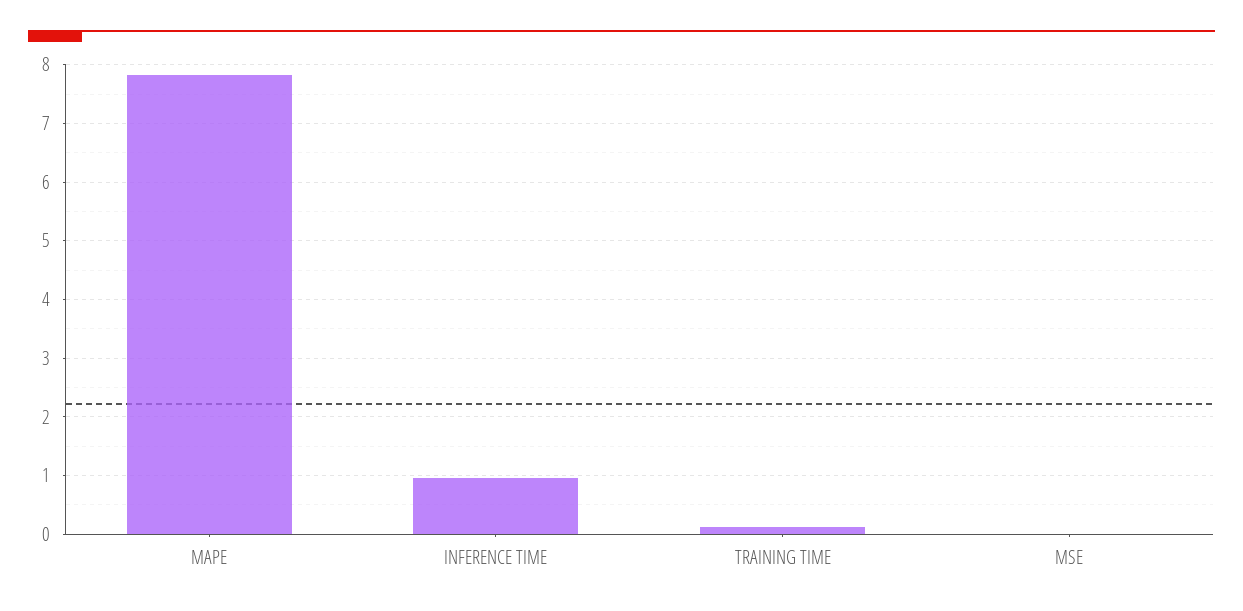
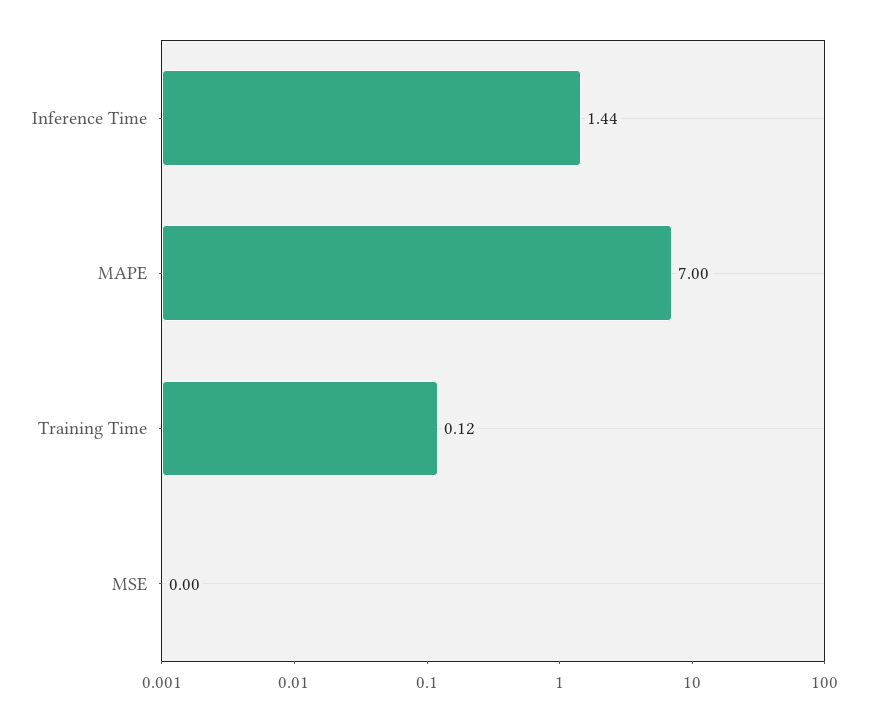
  {
-   "MAPE": 7.8,
+   "MAPE": 7,
-   "INFERENCE TIME": 1,
+   "INFERENCE TIME": 1.44,
    "TRAINING TIME": 0.12,
    "MSE": 0
  }

